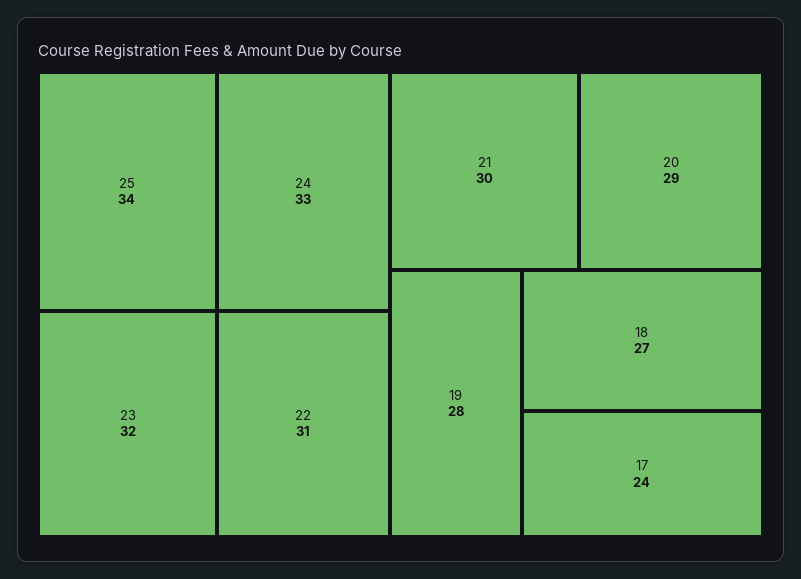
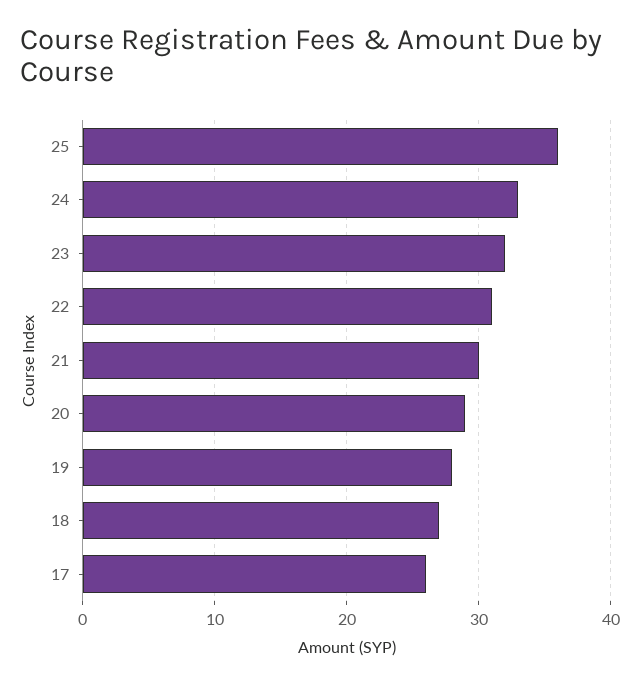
  {
-   "25": 34,
+   "25": 36,
    "24": 33,
    "23": 32,
    "22": 31,
    "21": 30,
    "20": 29,
    "19": 28,
    "18": 27,
-   "17": 24
+   "17": 26
  }

